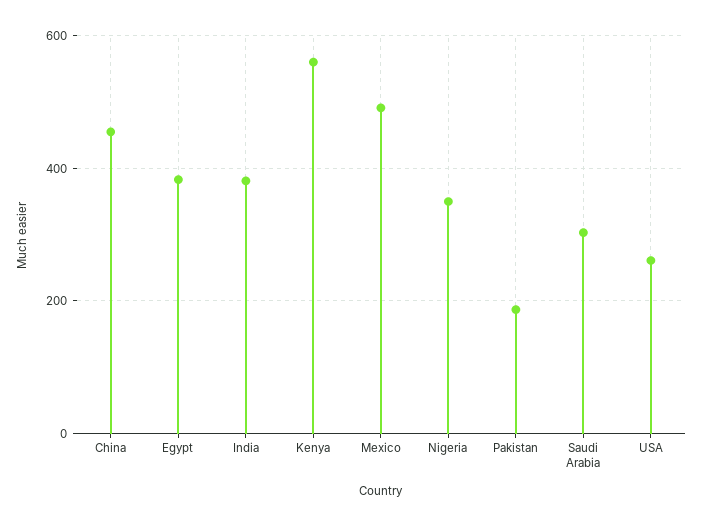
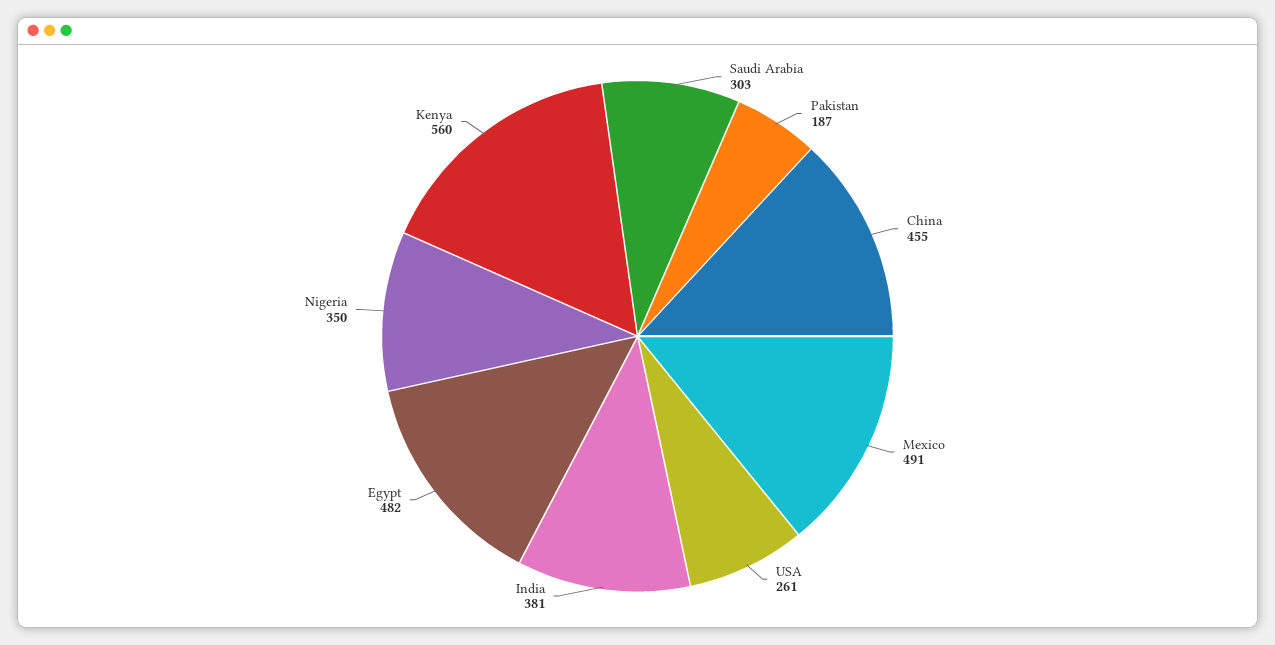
  {
    "China": 455,
-   "Egypt": 380,
+   "Egypt": 482,
    "India": 381,
    "Kenya": 560,
    "Mexico": 491,
    "Nigeria": 350,
    "Pakistan": 187,
    "Saudi Arabia": 303,
    "USA": 261
  }

